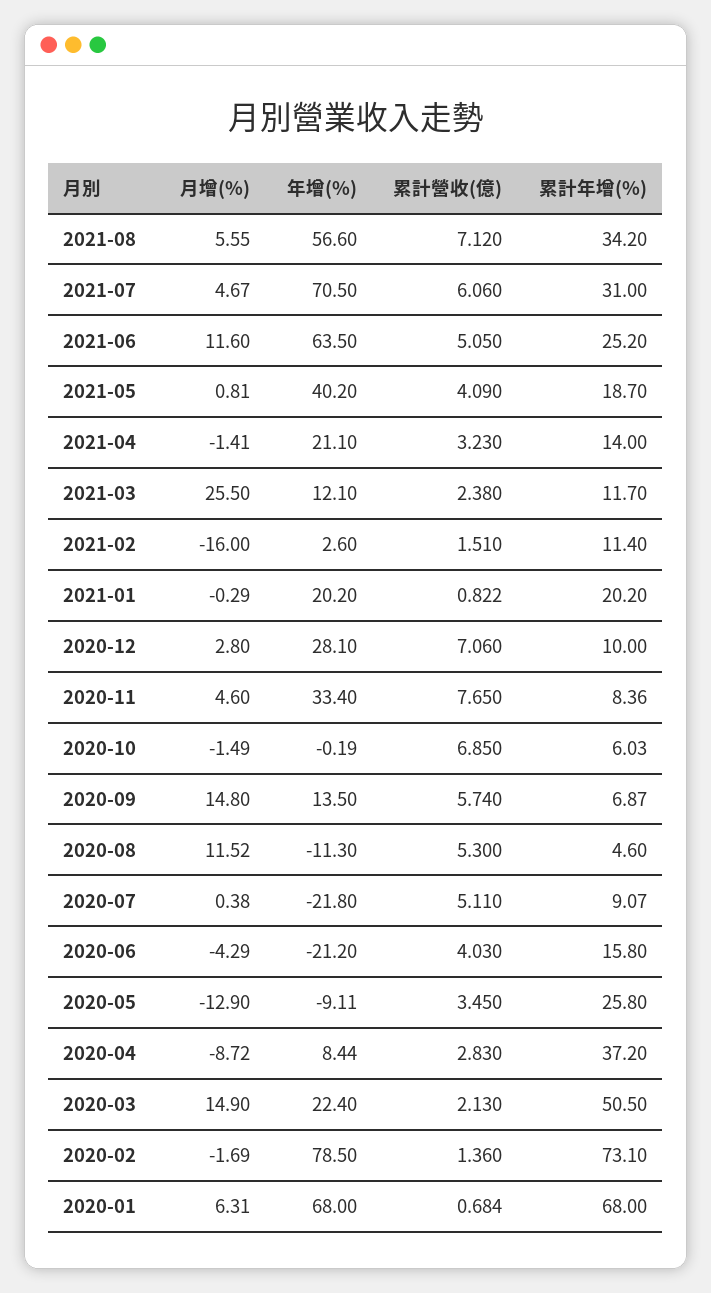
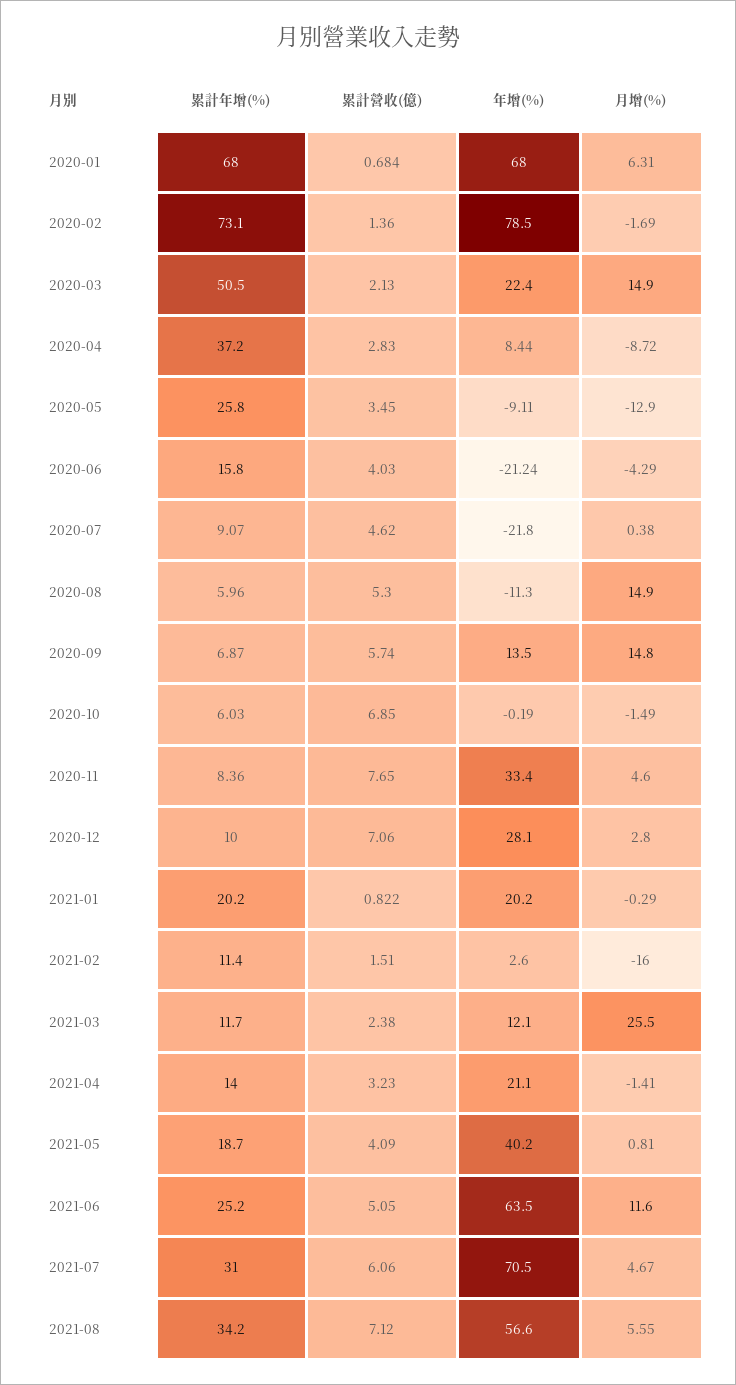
  {
    "月增(%)": {
      "2021-08": 5.55,
      "2021-07": 4.67,
      "2021-06": 11.6,
      "2021-05": 0.81,
      "2021-04": -1.41,
      "2021-03": 25.5,
      "2021-02": -16,
      "2021-01": -0.29,
      "2020-12": 2.8,
      "2020-11": 4.6,
      "2020-10": -1.49,
      "2020-09": 14.8,
-     "2020-08": 11.52,
+     "2020-08": 14.9,
      "2020-07": 0.38,
      "2020-06": -4.29,
      "2020-05": -12.9,
      "2020-04": -8.72,
      "2020-03": 14.9,
      "2020-02": -1.69,
      "2020-01": 6.31
    },
    "年增(%)": {
      "2021-08": 56.6,
      "2021-07": 70.5,
      "2021-06": 63.5,
      "2021-05": 40.2,
      "2021-04": 21.1,
      "2021-03": 12.1,
      "2021-02": 2.6,
      "2021-01": 20.2,
      "2020-12": 28.1,
      "2020-11": 33.4,
      "2020-10": -0.19,
      "2020-09": 13.5,
      "2020-08": -11.3,
      "2020-07": -21.8,
-     "2020-06": -21.2,
+     "2020-06": -21.24,
      "2020-05": -9.11,
      "2020-04": 8.44,
      "2020-03": 22.4,
      "2020-02": 78.5,
      "2020-01": 68
    },
    "累計營收(億)": {
      "2021-08": 7.12,
      "2021-07": 6.06,
      "2021-06": 5.05,
      "2021-05": 4.09,
      "2021-04": 3.23,
      "2021-03": 2.38,
      "2021-02": 1.51,
      "2021-01": 0.822,
      "2020-12": 7.06,
      "2020-11": 7.65,
      "2020-10": 6.85,
      "2020-09": 5.74,
      "2020-08": 5.3,
-     "2020-07": 5.11,
+     "2020-07": 4.62,
      "2020-06": 4.03,
      "2020-05": 3.45,
      "2020-04": 2.83,
      "2020-03": 2.13,
      "2020-02": 1.36,
      "2020-01": 0.684
    },
    "累計年增(%)": {
      "2021-08": 34.2,
      "2021-07": 31,
      "2021-06": 25.2,
      "2021-05": 18.7,
      "2021-04": 14,
      "2021-03": 11.7,
      "2021-02": 11.4,
      "2021-01": 20.2,
      "2020-12": 10,
      "2020-11": 8.36,
      "2020-10": 6.03,
      "2020-09": 6.87,
-     "2020-08": 4.6,
+     "2020-08": 5.96,
      "2020-07": 9.07,
      "2020-06": 15.8,
      "2020-05": 25.8,
      "2020-04": 37.2,
      "2020-03": 50.5,
      "2020-02": 73.1,
      "2020-01": 68
    }
  }

